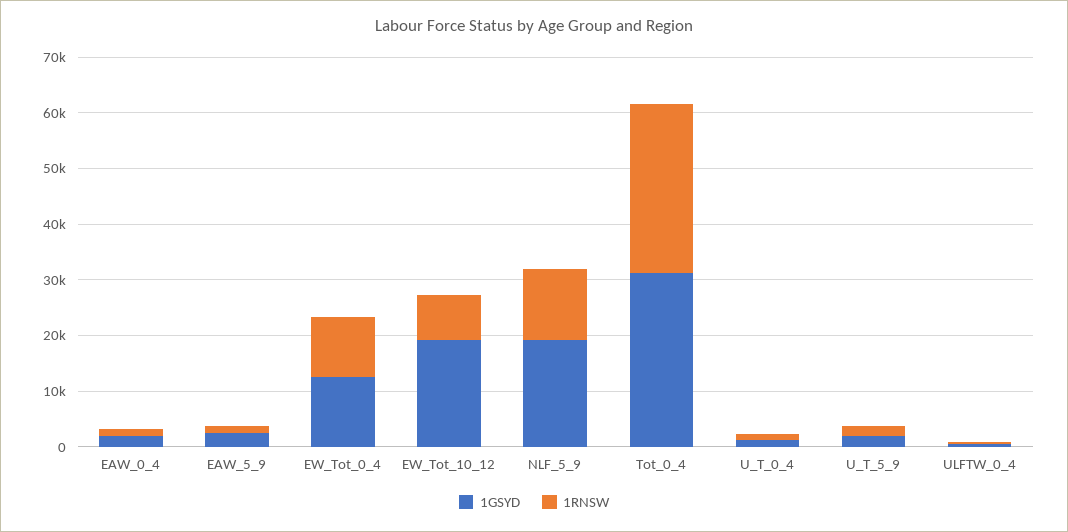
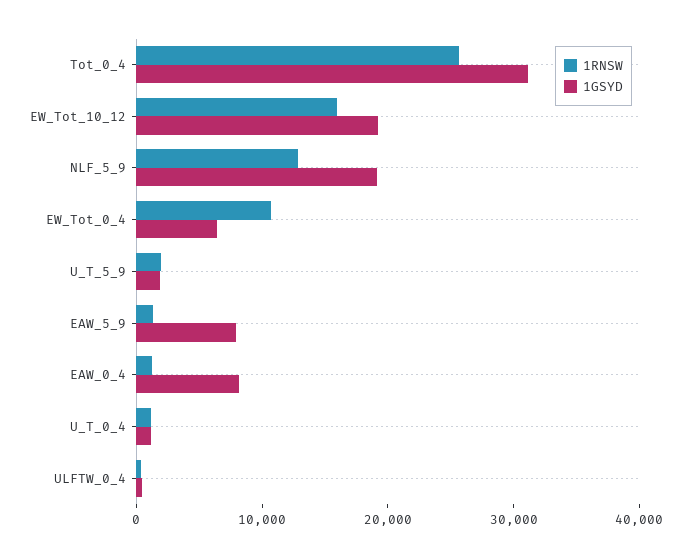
  {
    "1GSYD": {
-     "EAW_0_4": 2000,
+     "EAW_0_4": 8000,
-     "EAW_5_9": 2000,
+     "EAW_5_9": 8000,
-     "EW_Tot_0_4": 12000,
+     "EW_Tot_0_4": 6000,
      "EW_Tot_10_12": 20000,
      "NLF_5_9": 20000,
      "Tot_0_4": 32000,
      "U_T_0_4": 2000,
      "U_T_5_9": 2000,
      "ULFTW_0_4": 0
    },
    "1RNSW": {
      "EAW_0_4": 2000,
      "EAW_5_9": 2000,
      "EW_Tot_0_4": 10000,
-     "EW_Tot_10_12": 8000,
+     "EW_Tot_10_12": 16000,
      "NLF_5_9": 12000,
-     "Tot_0_4": 30000,
+     "Tot_0_4": 26000,
      "U_T_0_4": 2000,
      "U_T_5_9": 2000,
      "ULFTW_0_4": 0
    }
  }

